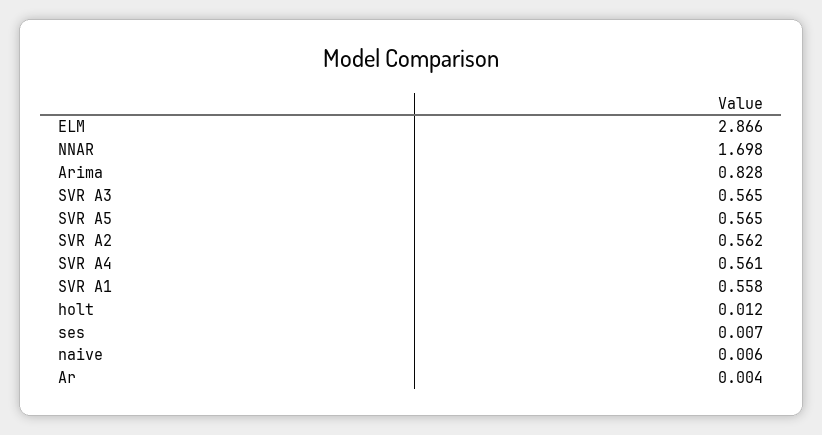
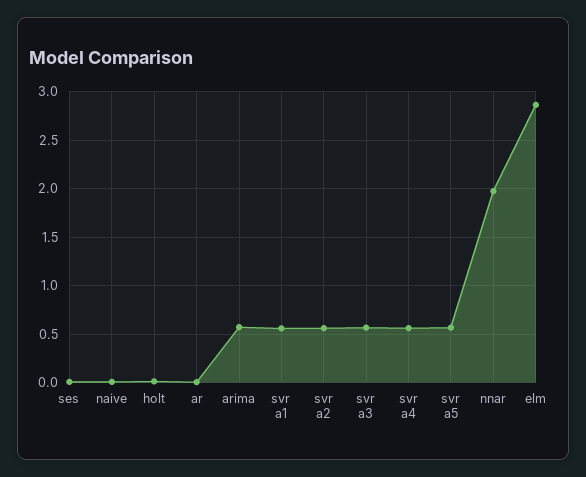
  {
    "ELM": 2.866,
-   "NNAR": 1.698,
+   "NNAR": 2,
-   "Arima": 0.828,
+   "Arima": 0.6,
    "SVR A3": 0.565,
    "SVR A5": 0.565,
    "SVR A2": 0.562,
    "SVR A4": 0.561,
    "SVR A1": 0.558,
    "holt": 0.012,
    "ses": 0.007,
    "naive": 0.006,
    "Ar": 0.004
  }

